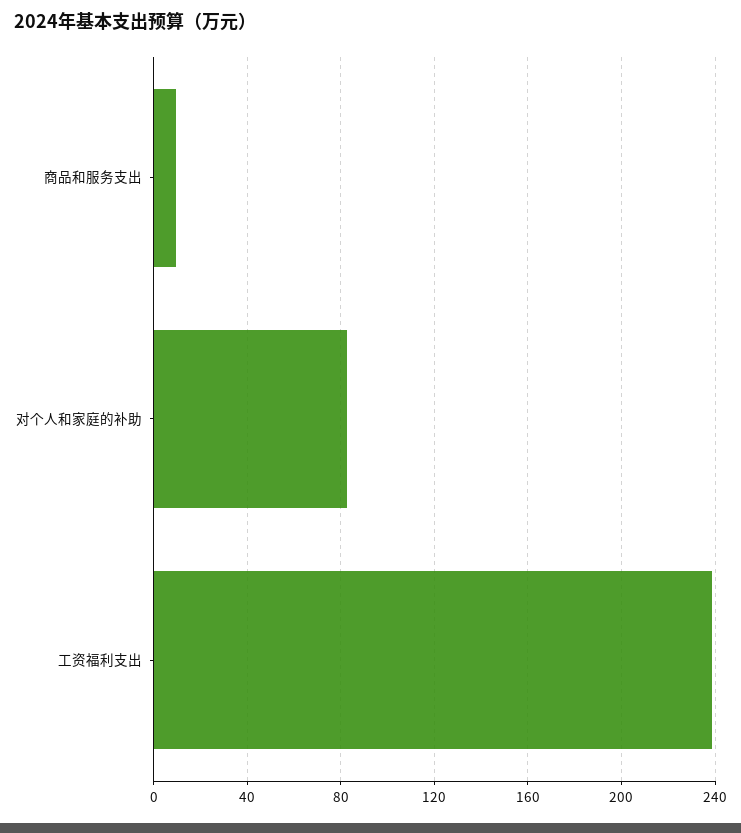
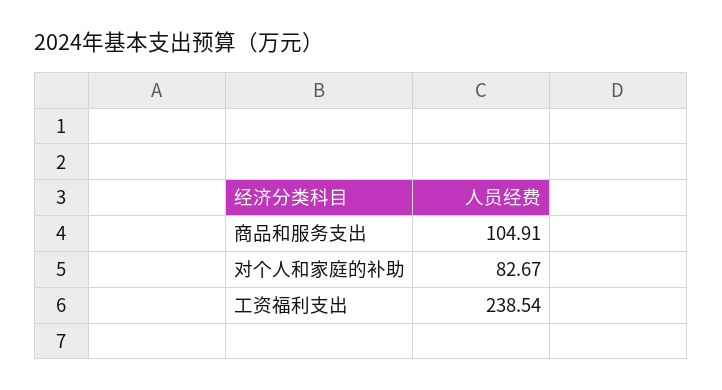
  {
-   "商品和服务支出": 10,
+   "商品和服务支出": 104.91,
    "对个人和家庭的补助": 82.67,
    "工资福利支出": 238.54
  }

